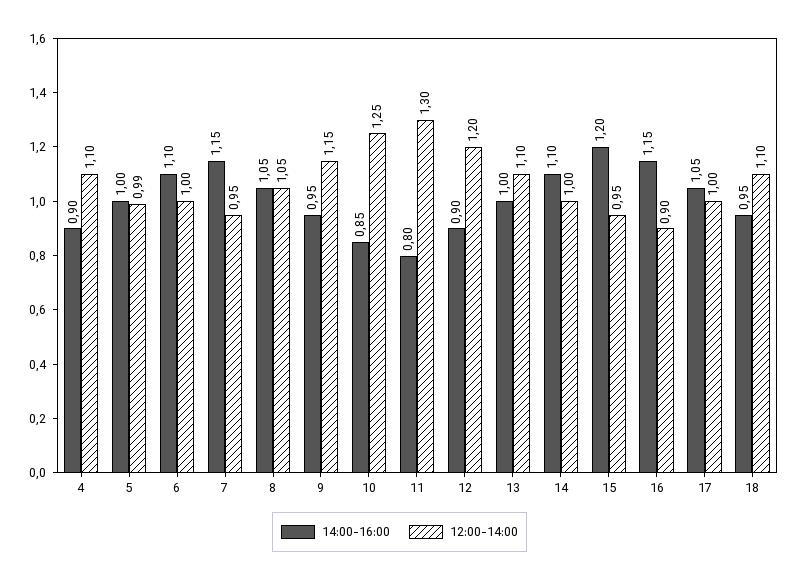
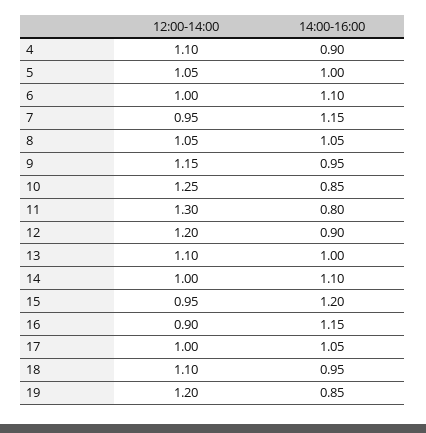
  {
    "14:00-16:00": {
      "4": 0.9,
      "5": 1,
      "6": 1.1,
      "7": 1.15,
      "8": 1.05,
      "9": 0.95,
      "10": 0.85,
      "11": 0.8,
      "12": 0.9,
      "13": 1,
      "14": 1.1,
      "15": 1.2,
      "16": 1.15,
      "17": 1.05,
-     "18": 0.95
+     "18": 0.95,
+     "19": 0.85
    },
    "12:00-14:00": {
      "4": 1.1,
-     "5": 0.99,
+     "5": 1.05,
      "6": 1,
      "7": 0.95,
      "8": 1.05,
      "9": 1.15,
      "10": 1.25,
      "11": 1.3,
      "12": 1.2,
      "13": 1.1,
      "14": 1,
      "15": 0.95,
      "16": 0.9,
      "17": 1,
-     "18": 1.1
+     "18": 1.1,
+     "19": 1.2
    }
  }

